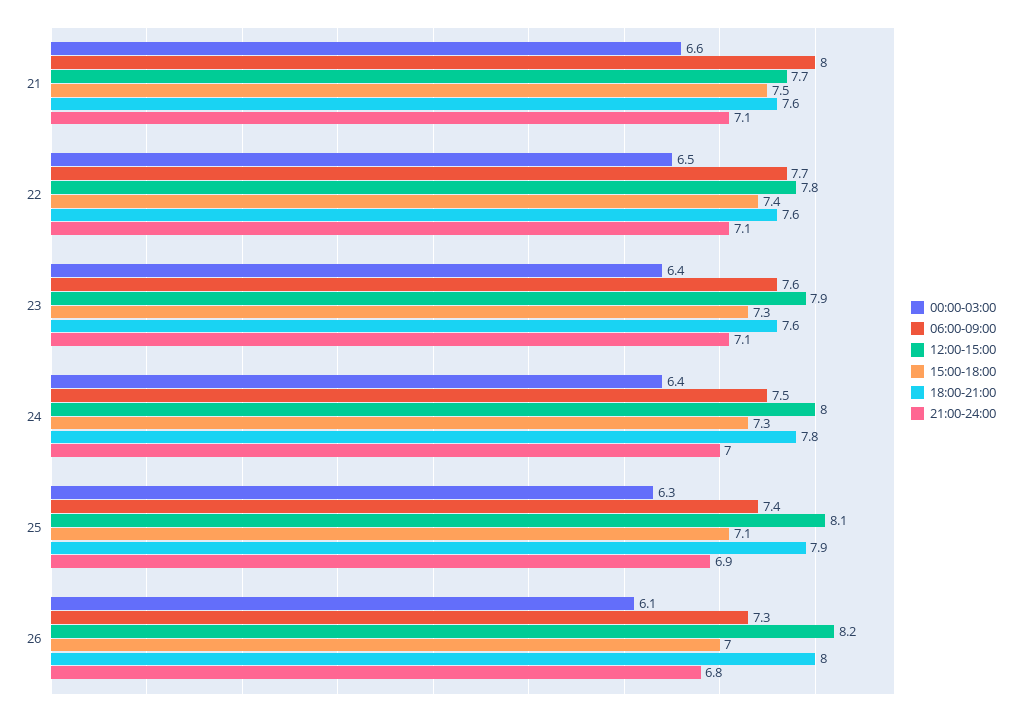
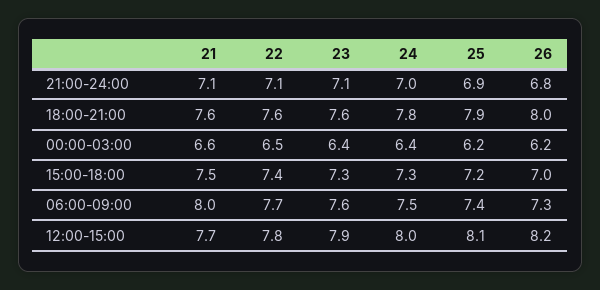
  {
    "00:00-03:00": {
      "21": 6.6,
      "22": 6.5,
      "23": 6.4,
      "24": 6.4,
-     "25": 6.3,
+     "25": 6.2,
-     "26": 6.1
+     "26": 6.2
    },
    "06:00-09:00": {
      "21": 8,
      "22": 7.7,
      "23": 7.6,
      "24": 7.5,
      "25": 7.4,
      "26": 7.3
    },
    "12:00-15:00": {
      "21": 7.7,
      "22": 7.8,
      "23": 7.9,
      "24": 8,
      "25": 8.1,
      "26": 8.2
    },
    "15:00-18:00": {
      "21": 7.5,
      "22": 7.4,
      "23": 7.3,
      "24": 7.3,
-     "25": 7.1,
+     "25": 7.2,
      "26": 7
    },
    "18:00-21:00": {
      "21": 7.6,
      "22": 7.6,
      "23": 7.6,
      "24": 7.8,
      "25": 7.9,
      "26": 8
    },
    "21:00-24:00": {
      "21": 7.1,
      "22": 7.1,
      "23": 7.1,
      "24": 7,
      "25": 6.9,
      "26": 6.8
    }
  }

